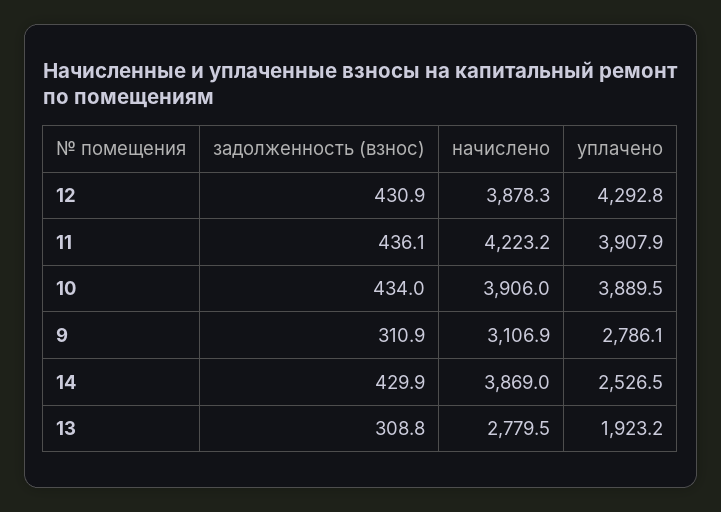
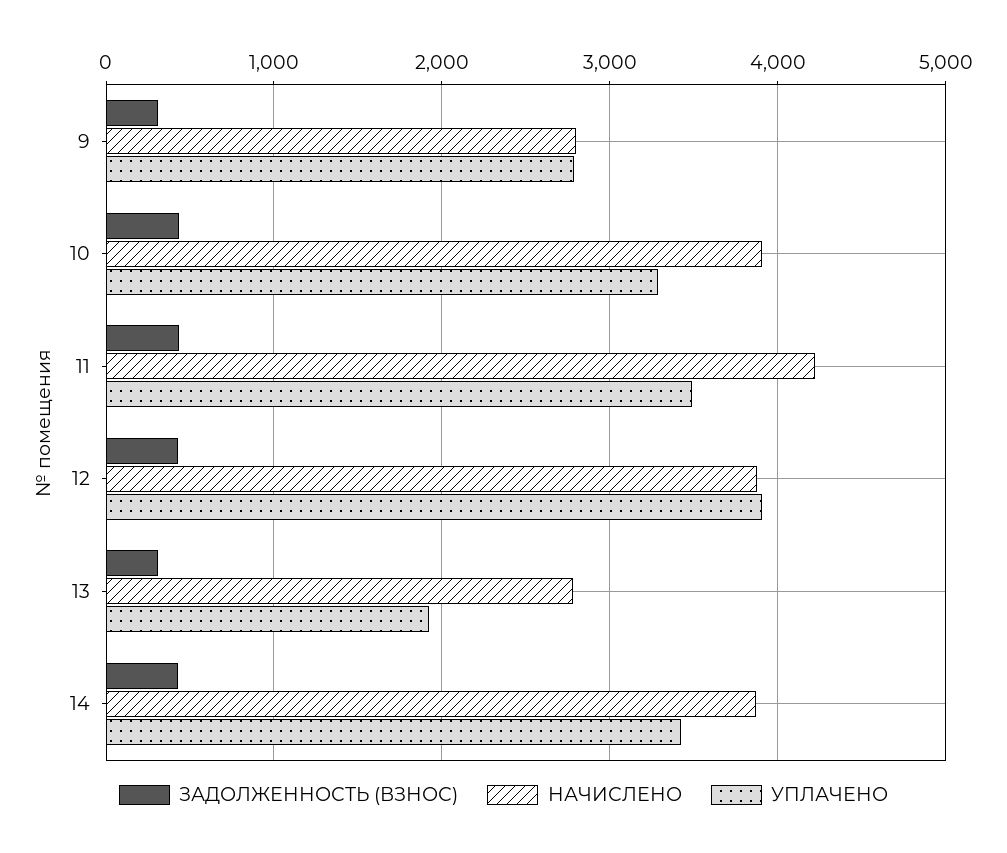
  {
    "задолженность (взнос)": {
      "12": 430.9,
      "11": 436.1,
      "10": 434,
      "9": 310.9,
      "14": 429.9,
      "13": 308.8
    },
    "начислено": {
      "12": 3878.3,
      "11": 4223.2,
      "10": 3906,
-     "9": 3106.9,
+     "9": 2800,
      "14": 3869,
      "13": 2779.5
    },
    "уплачено": {
-     "12": 4292.8,
+     "12": 3900,
-     "11": 3907.9,
+     "11": 3500,
-     "10": 3889.5,
+     "10": 3300,
      "9": 2786.1,
-     "14": 2526.5,
+     "14": 3400,
      "13": 1923.2
    }
  }

